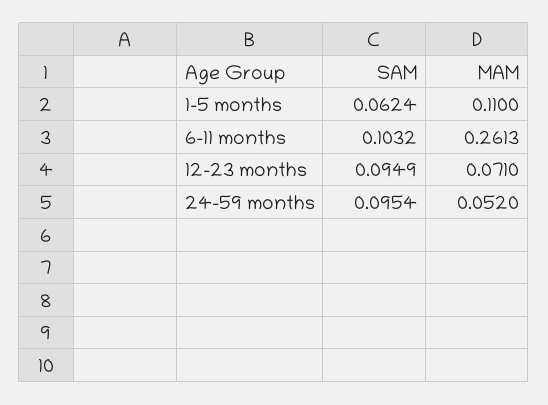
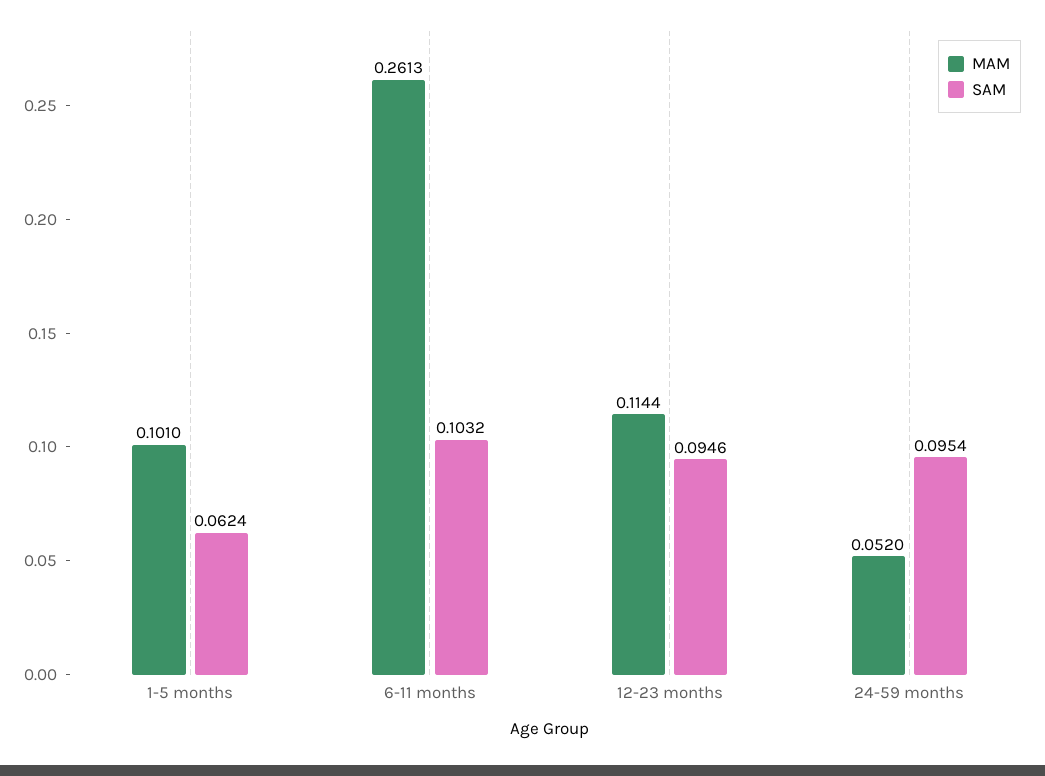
  {
    "SAM": {
      "1-5 months": 0.0624,
      "6-11 months": 0.1032,
-     "12-23 months": 0.0949,
+     "12-23 months": 0.0946,
      "24-59 months": 0.0954
    },
    "MAM": {
-     "1-5 months": 0.11,
+     "1-5 months": 0.101,
      "6-11 months": 0.2613,
-     "12-23 months": 0.071,
+     "12-23 months": 0.1144,
      "24-59 months": 0.052
    }
  }

